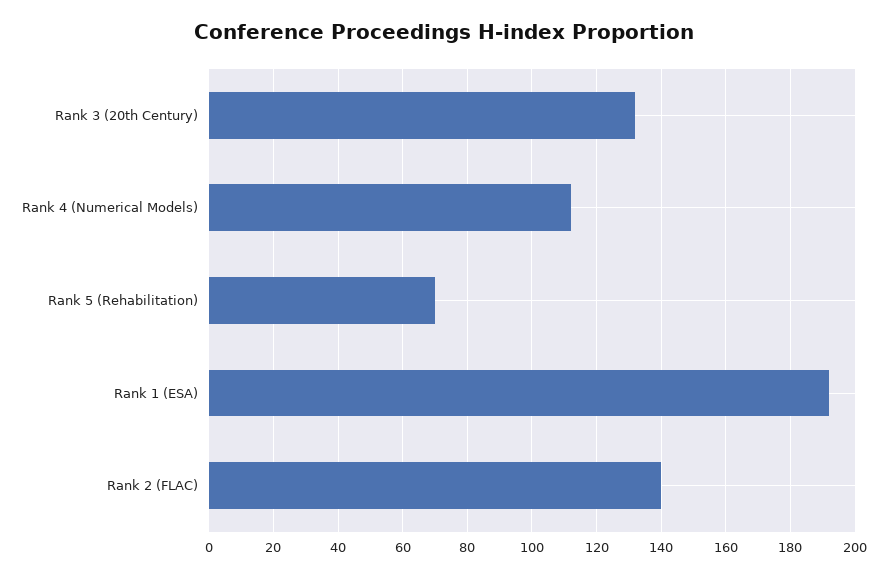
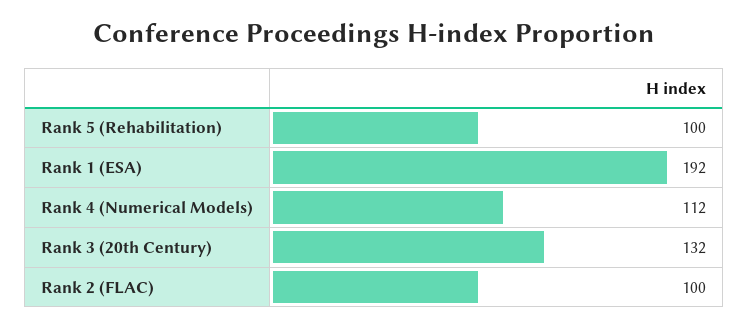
  {
    "Rank 3 (20th Century)": 132,
    "Rank 4 (Numerical Models)": 112,
-   "Rank 5 (Rehabilitation)": 70,
+   "Rank 5 (Rehabilitation)": 100,
    "Rank 1 (ESA)": 192,
-   "Rank 2 (FLAC)": 140
+   "Rank 2 (FLAC)": 100
  }

